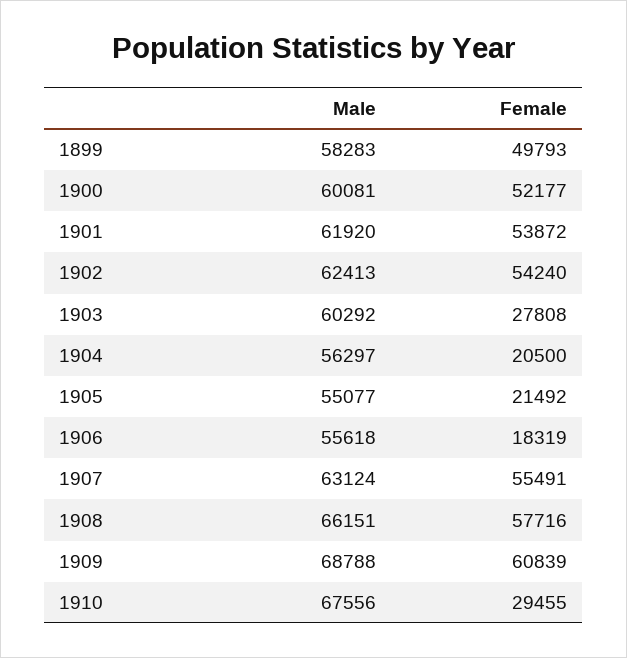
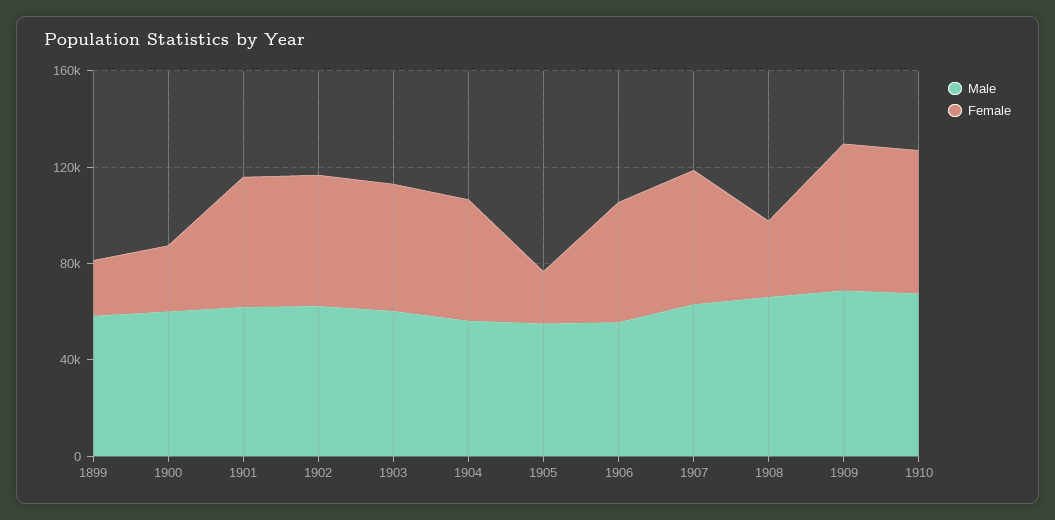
  {
    "Male": {
      "1899": 58283,
      "1900": 60081,
      "1901": 61920,
      "1902": 62413,
      "1903": 60292,
      "1904": 56297,
      "1905": 55077,
      "1906": 55618,
      "1907": 63124,
      "1908": 66151,
      "1909": 68788,
      "1910": 67556
    },
    "Female": {
-     "1899": 49793,
+     "1899": 20000,
-     "1900": 52177,
+     "1900": 30000,
      "1901": 53872,
      "1902": 54240,
-     "1903": 27808,
+     "1903": 50000,
-     "1904": 20500,
+     "1904": 50000,
      "1905": 21492,
-     "1906": 18319,
+     "1906": 50000,
      "1907": 55491,
-     "1908": 57716,
+     "1908": 30000,
      "1909": 60839,
-     "1910": 29455
+     "1910": 60000
    }
  }

